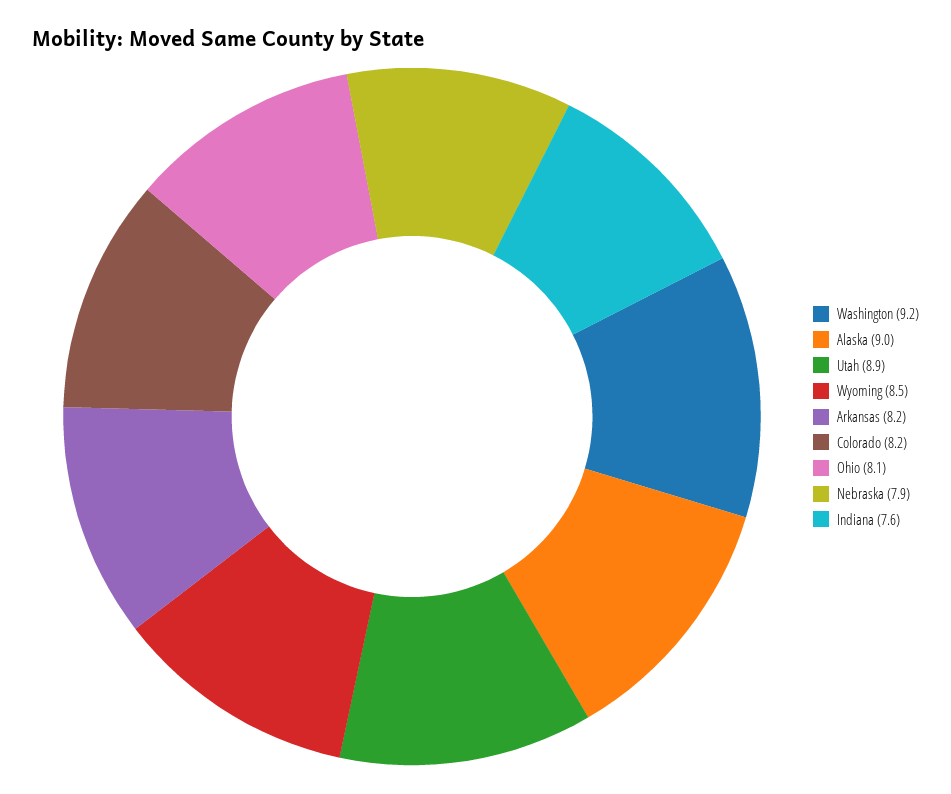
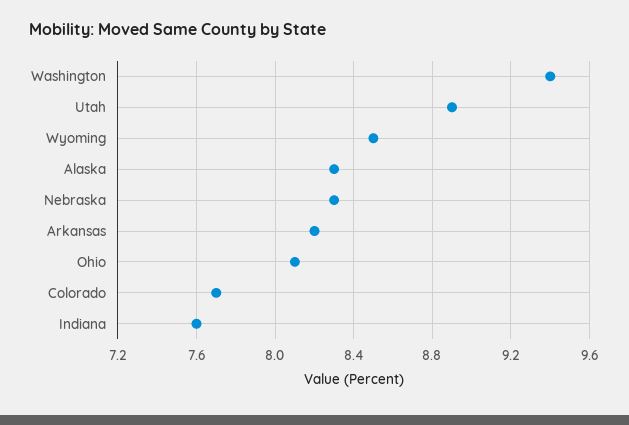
  {
-   "Washington": 9.2,
+   "Washington": 9.4,
-   "Alaska": 9,
+   "Alaska": 8.3,
    "Utah": 8.9,
    "Wyoming": 8.5,
    "Arkansas": 8.2,
-   "Colorado": 8.2,
+   "Colorado": 7.7,
    "Ohio": 8.1,
-   "Nebraska": 7.9,
+   "Nebraska": 8.3,
    "Indiana": 7.6
  }

